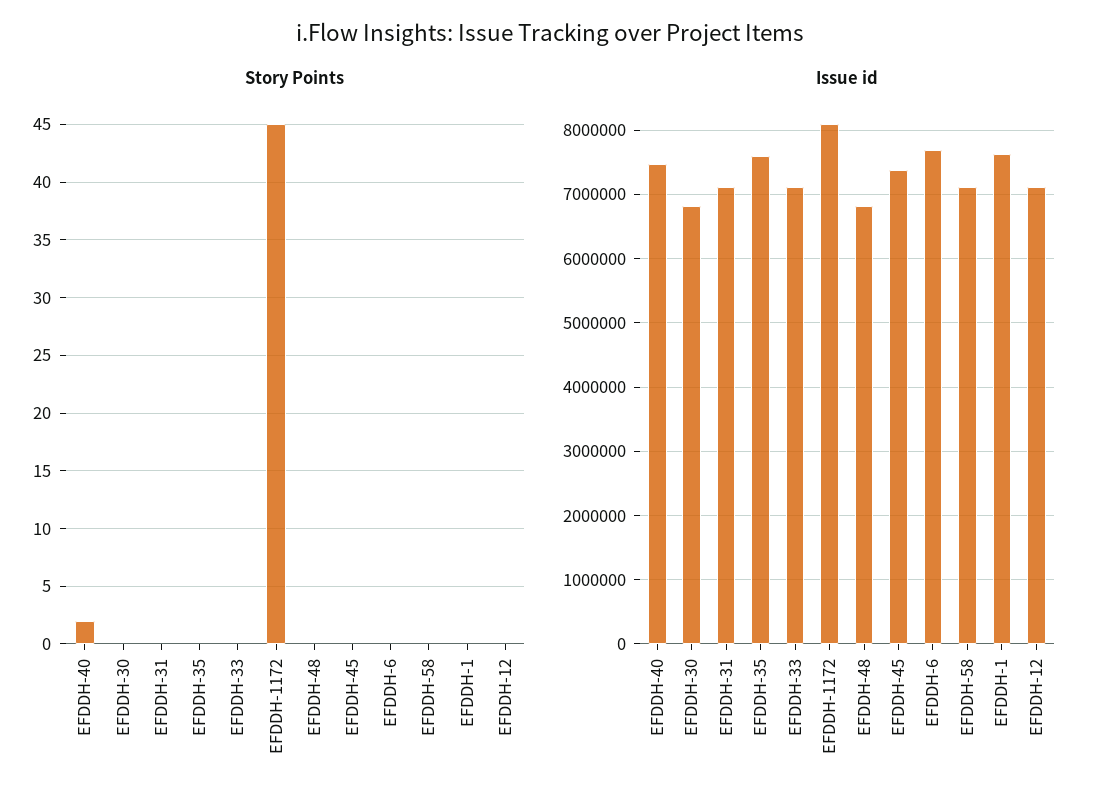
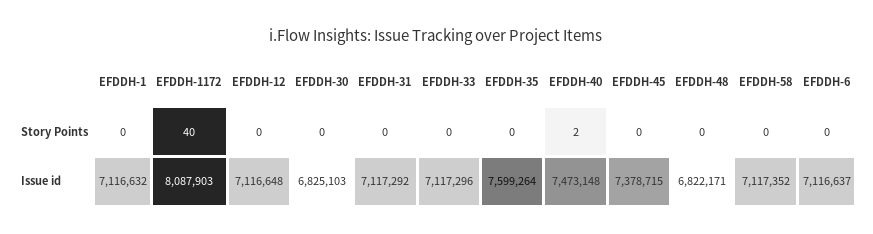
  {
    "Story Points": {
      "EFDDH-40": 2,
      "EFDDH-30": 0,
      "EFDDH-31": 0,
      "EFDDH-35": 0,
      "EFDDH-33": 0,
-     "EFDDH-1172": 45,
+     "EFDDH-1172": 40,
      "EFDDH-48": 0,
      "EFDDH-45": 0,
      "EFDDH-6": 0,
      "EFDDH-58": 0,
      "EFDDH-1": 0,
      "EFDDH-12": 0
    },
    "Issue id": {
      "EFDDH-40": 7473148,
      "EFDDH-30": 6825103,
      "EFDDH-31": 7117292,
      "EFDDH-35": 7599264,
      "EFDDH-33": 7117296,
      "EFDDH-1172": 8087903,
      "EFDDH-48": 6822171,
      "EFDDH-45": 7378715,
-     "EFDDH-6": 7700000,
+     "EFDDH-6": 7116637,
      "EFDDH-58": 7117352,
-     "EFDDH-1": 7600000,
+     "EFDDH-1": 7116632,
      "EFDDH-12": 7116648
    }
  }

